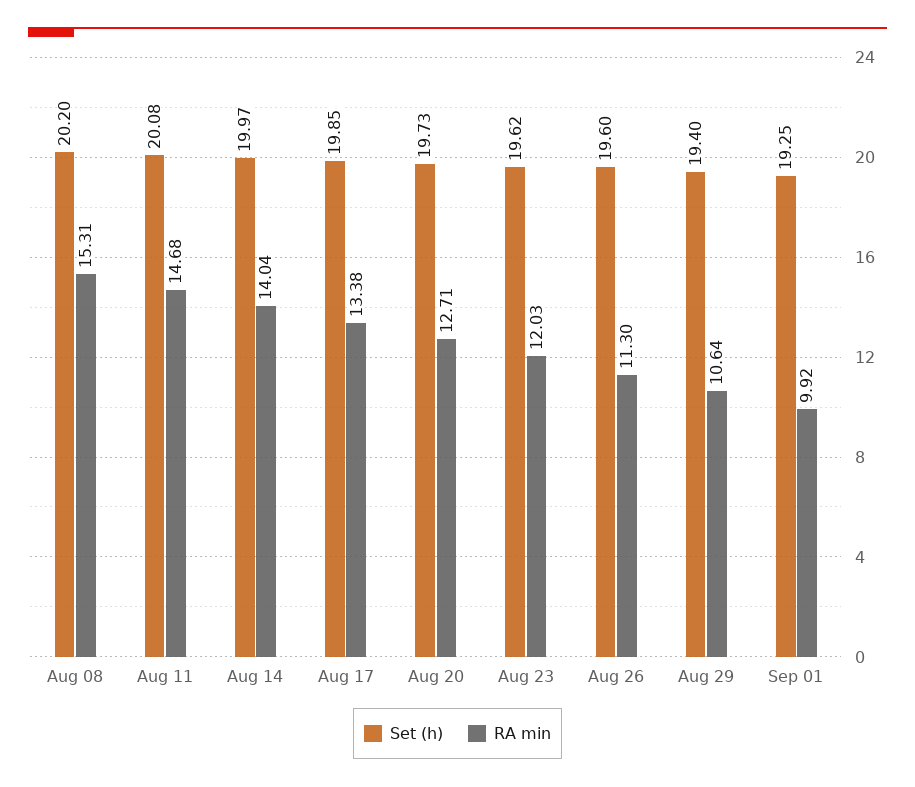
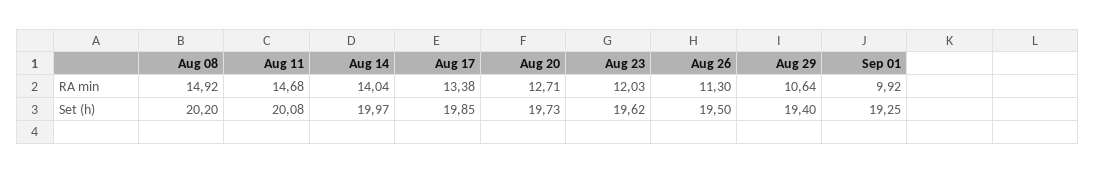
  {
    "Set (h)": {
      "Aug 08": 20.2,
      "Aug 11": 20.08,
      "Aug 14": 19.97,
      "Aug 17": 19.85,
      "Aug 20": 19.73,
      "Aug 23": 19.62,
-     "Aug 26": 19.6,
+     "Aug 26": 19.5,
      "Aug 29": 19.4,
      "Sep 01": 19.25
    },
    "RA min": {
-     "Aug 08": 15.31,
+     "Aug 08": 14.92,
      "Aug 11": 14.68,
      "Aug 14": 14.04,
      "Aug 17": 13.38,
      "Aug 20": 12.71,
      "Aug 23": 12.03,
      "Aug 26": 11.3,
      "Aug 29": 10.64,
      "Sep 01": 9.92
    }
  }

